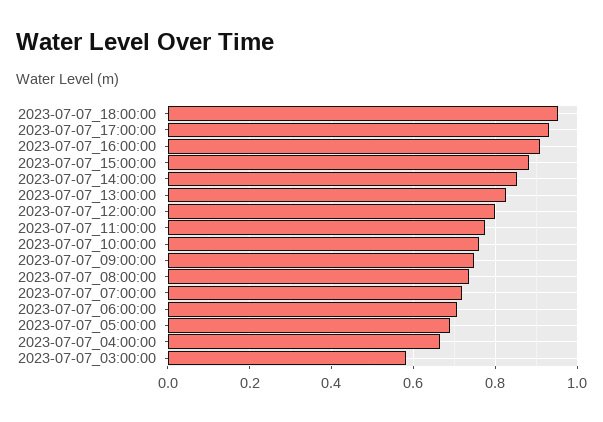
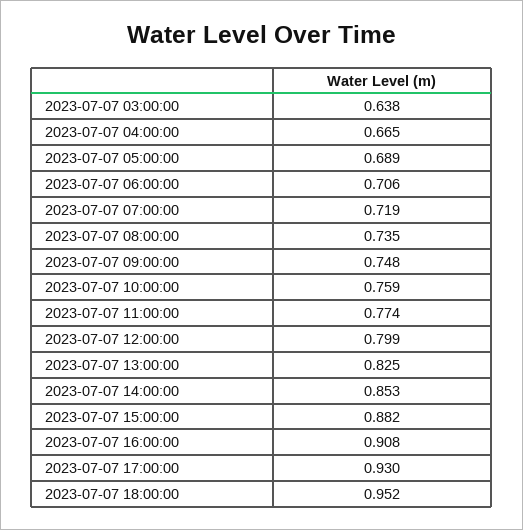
  {
    "2023-07-07_18:00:00": 0.952,
    "2023-07-07_17:00:00": 0.93,
    "2023-07-07_16:00:00": 0.908,
    "2023-07-07_15:00:00": 0.882,
    "2023-07-07_14:00:00": 0.853,
    "2023-07-07_13:00:00": 0.825,
    "2023-07-07_12:00:00": 0.799,
    "2023-07-07_11:00:00": 0.774,
    "2023-07-07_10:00:00": 0.759,
    "2023-07-07_09:00:00": 0.748,
    "2023-07-07_08:00:00": 0.735,
    "2023-07-07_07:00:00": 0.719,
    "2023-07-07_06:00:00": 0.706,
    "2023-07-07_05:00:00": 0.689,
    "2023-07-07_04:00:00": 0.665,
-   "2023-07-07_03:00:00": 0.58
+   "2023-07-07_03:00:00": 0.638
  }

